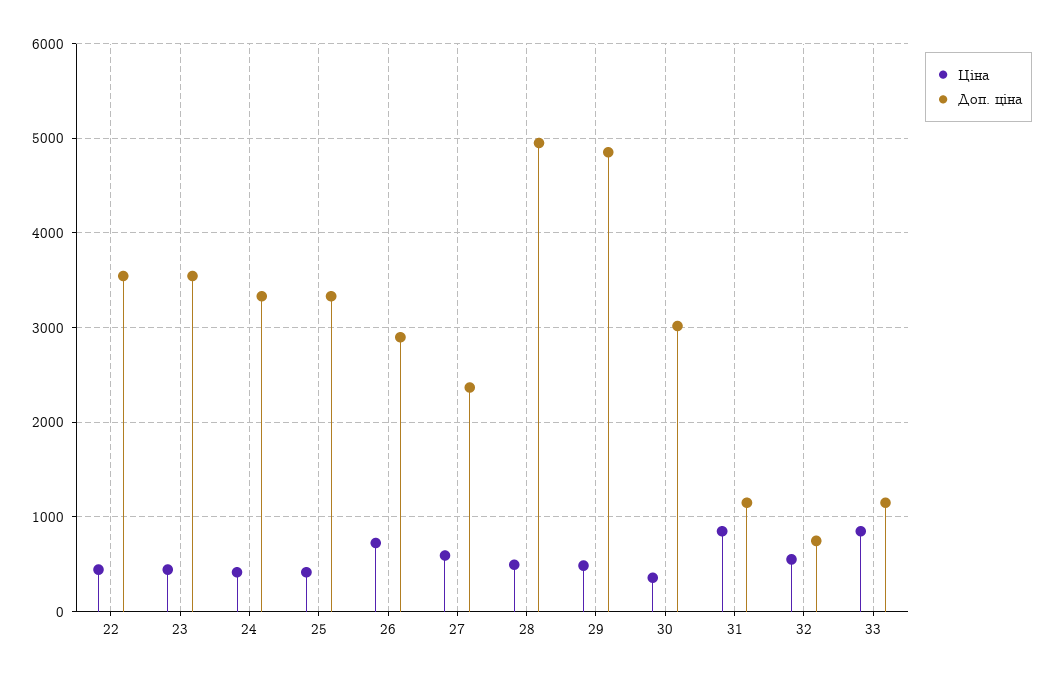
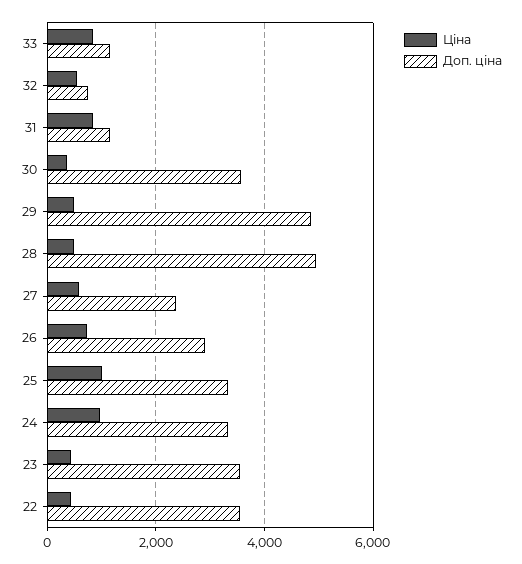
  {
    "Ціна": {
      "22": 400,
      "23": 400,
-     "24": 400,
+     "24": 1000,
-     "25": 400,
+     "25": 1000,
      "26": 700,
      "27": 600,
      "28": 500,
      "29": 500,
      "30": 400,
      "31": 800,
      "32": 600,
      "33": 800
    },
    "Доп. ціна": {
      "22": 3500,
      "23": 3500,
      "24": 3300,
      "25": 3300,
      "26": 2900,
      "27": 2400,
      "28": 5000,
      "29": 4900,
-     "30": 3000,
+     "30": 3600,
      "31": 1200,
      "32": 700,
      "33": 1200
    }
  }

